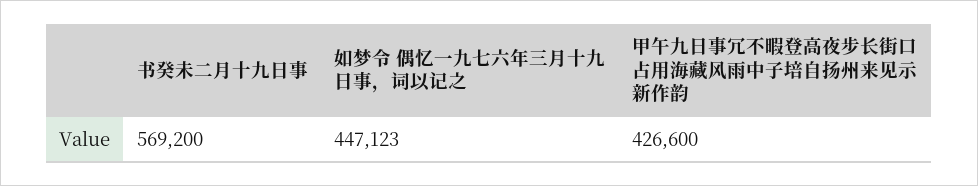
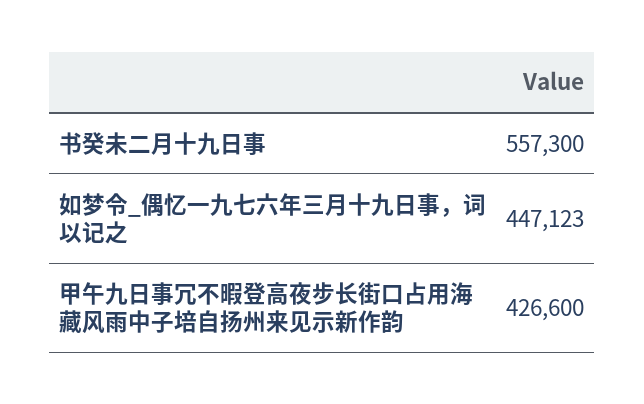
  {
-   "书癸未二月十九日事": 569200,
+   "书癸未二月十九日事": 557300,
    "如梦令 偶忆一九七六年三月十九日事，词以记之": 447123,
    "甲午九日事冗不暇登高夜步长街口占用海藏风雨中子培自扬州来见示新作韵": 426600
  }

